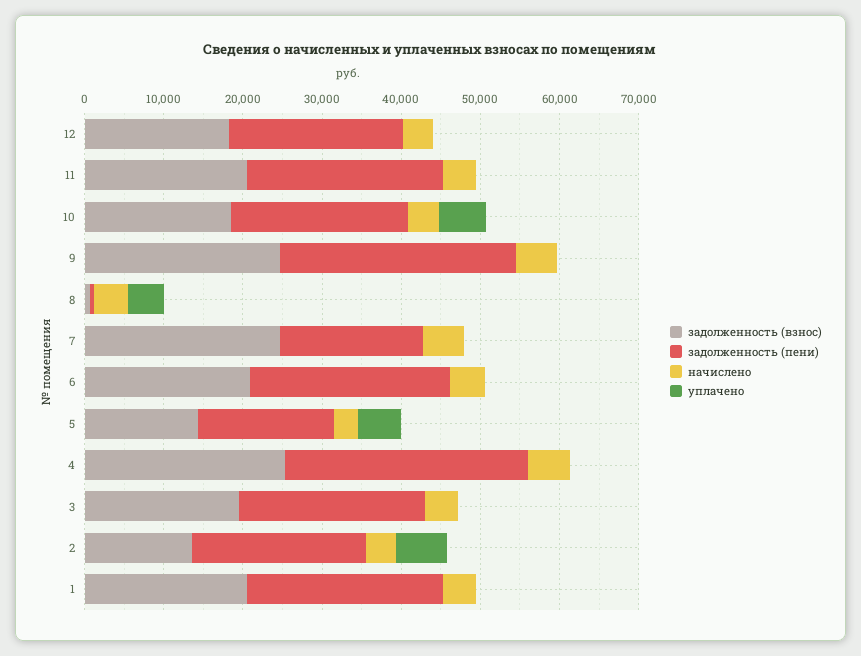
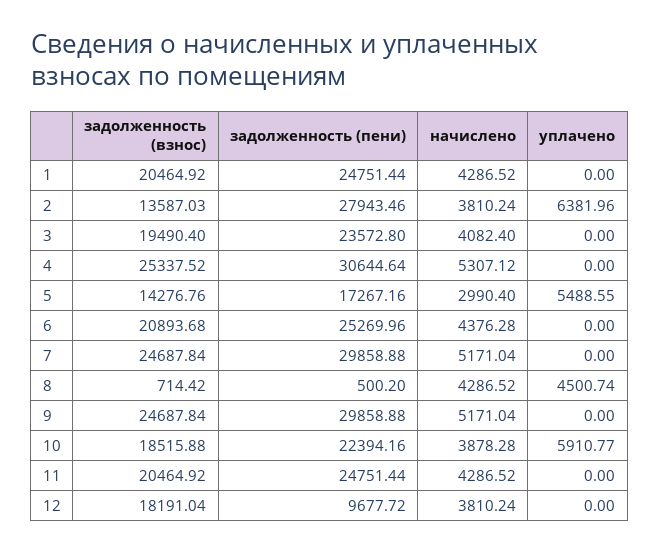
  {
    "задолженность (взнос)": {
      "12": 18191.04,
      "11": 20464.92,
      "10": 18515.88,
      "9": 24687.84,
      "8": 714.42,
      "7": 24687.84,
      "6": 20893.68,
      "5": 14276.76,
      "4": 25337.52,
      "3": 19490.4,
      "2": 13587.03,
      "1": 20464.92
    },
    "задолженность (пени)": {
-     "12": 22000,
+     "12": 9677.72,
      "11": 24751.44,
      "10": 22394.16,
      "9": 29858.88,
      "8": 500.2,
-     "7": 18000,
+     "7": 29858.88,
      "6": 25269.96,
      "5": 17267.16,
      "4": 30644.64,
      "3": 23572.8,
-     "2": 22000,
+     "2": 27943.46,
      "1": 24751.44
    },
    "начислено": {
      "12": 3810.24,
      "11": 4286.52,
      "10": 3878.28,
      "9": 5171.04,
      "8": 4286.52,
      "7": 5171.04,
      "6": 4376.28,
      "5": 2990.4,
      "4": 5307.12,
      "3": 4082.4,
      "2": 3810.24,
      "1": 4286.52
    },
    "уплачено": {
      "12": 0,
      "11": 0,
      "10": 5910.77,
      "9": 0,
      "8": 4500.74,
      "7": 0,
      "6": 0,
      "5": 5488.55,
      "4": 0,
      "3": 0,
      "2": 6381.96,
      "1": 0
    }
  }

